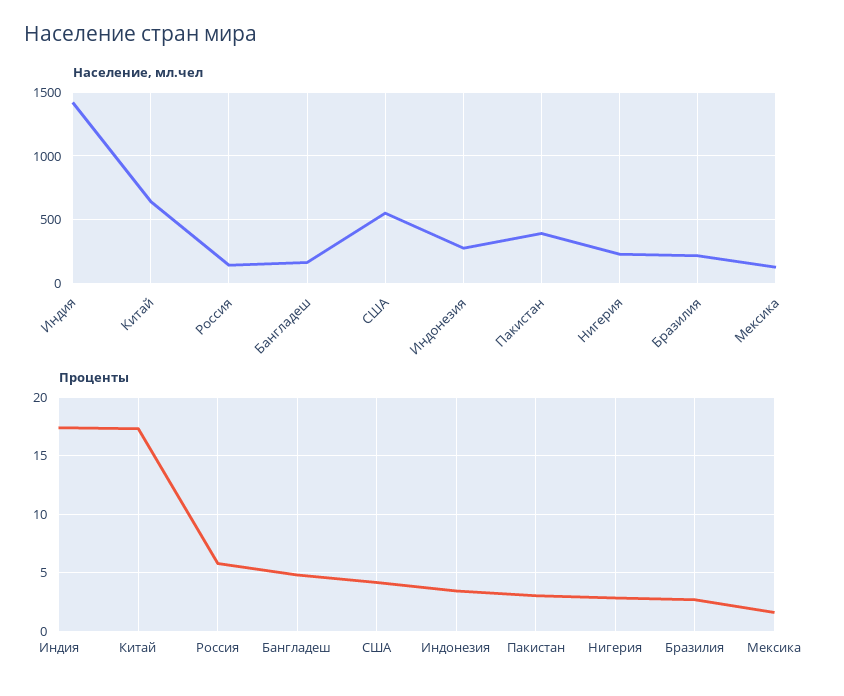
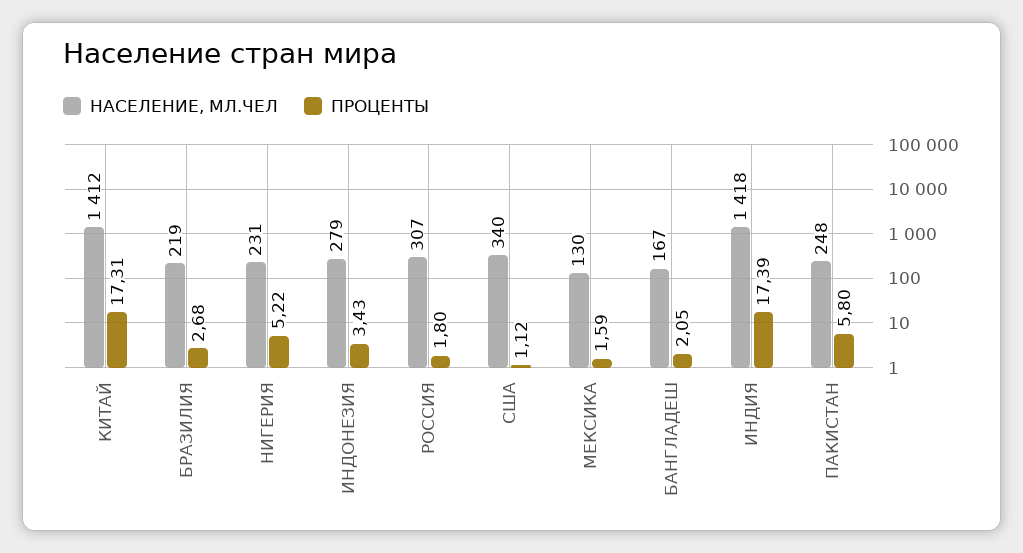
  {
    "Население, мл.чел": {
      "Индия": 1418,
-     "Китай": 650,
+     "Китай": 1412,
-     "Россия": 150,
+     "Россия": 307,
      "Бангладеш": 167,
-     "США": 550,
+     "США": 340,
      "Индонезия": 279,
-     "Пакистан": 400,
+     "Пакистан": 248,
      "Нигерия": 231,
      "Бразилия": 219,
      "Мексика": 130
    },
    "Проценты": {
      "Индия": 17.39,
      "Китай": 17.31,
-     "Россия": 6,
+     "Россия": 1.8,
-     "Бангладеш": 5,
+     "Бангладеш": 2.05,
-     "США": 4,
+     "США": 1.12,
      "Индонезия": 3.43,
-     "Пакистан": 3,
+     "Пакистан": 5.8,
-     "Нигерия": 3,
+     "Нигерия": 5.22,
      "Бразилия": 2.68,
      "Мексика": 1.59
    }
  }

